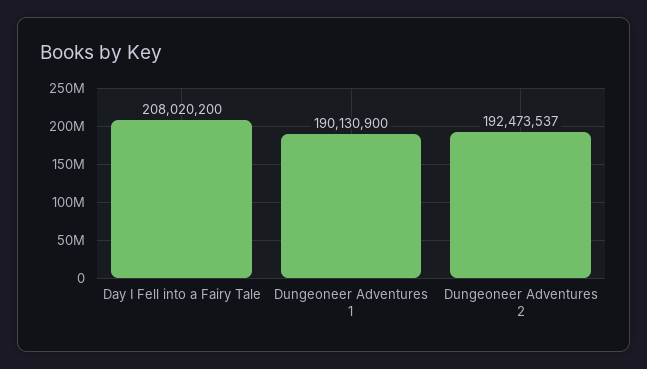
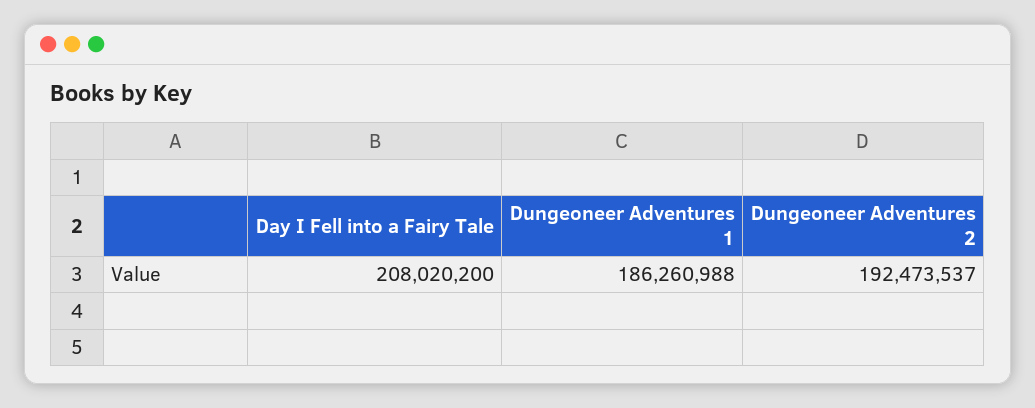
  {
    "Day I Fell into a Fairy Tale": 208020200,
-   "Dungeoneer Adventures 1": 190130900,
+   "Dungeoneer Adventures 1": 186260988,
    "Dungeoneer Adventures 2": 192473537
  }

